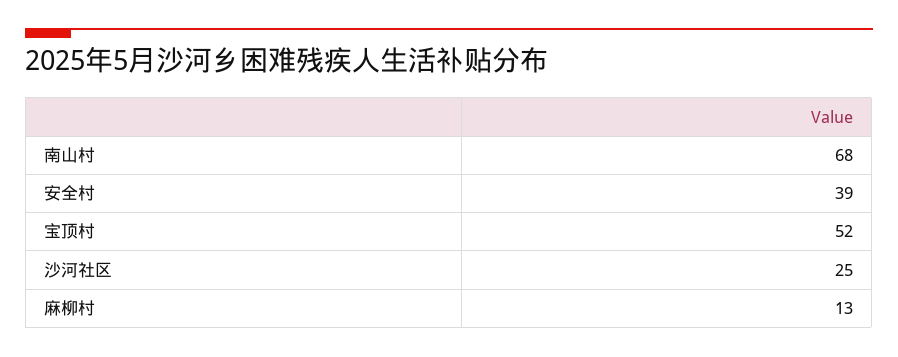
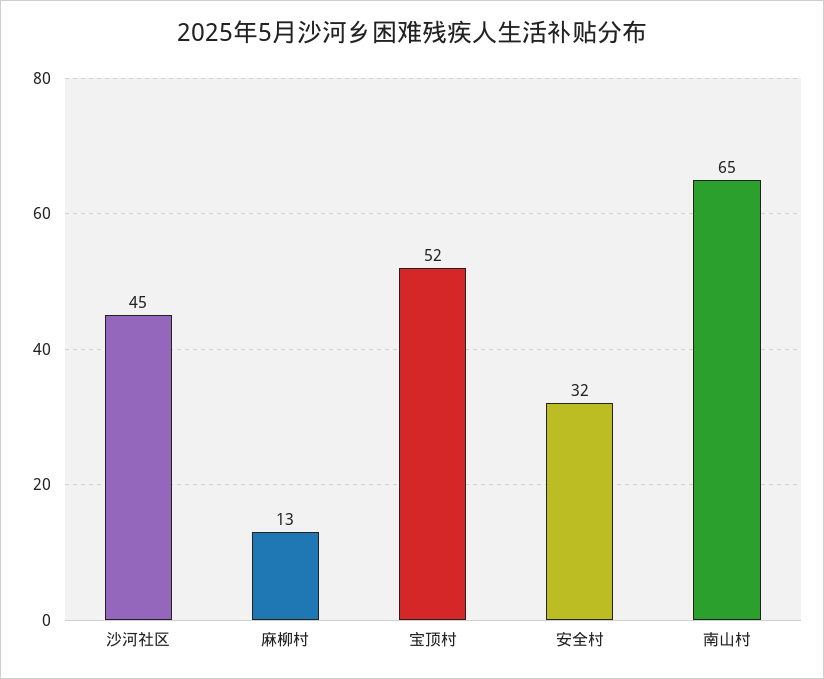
  {
-   "南山村": 68,
+   "南山村": 65,
-   "安全村": 39,
+   "安全村": 32,
    "宝顶村": 52,
-   "沙河社区": 25,
+   "沙河社区": 45,
    "麻柳村": 13
  }

